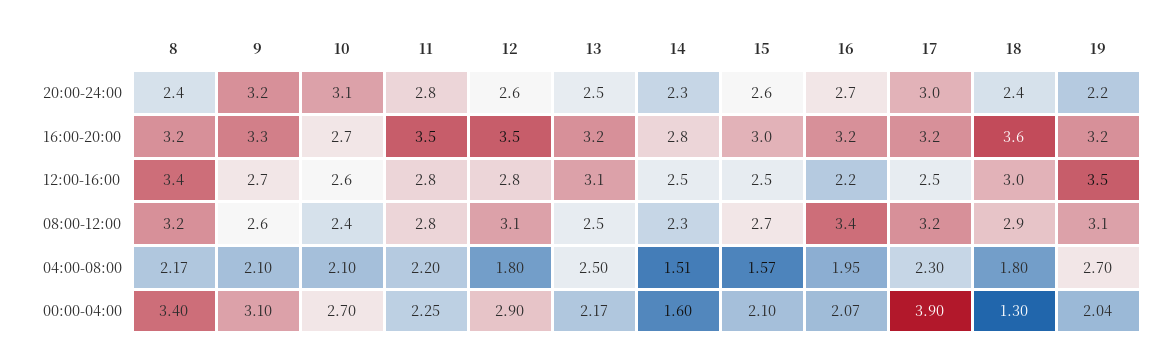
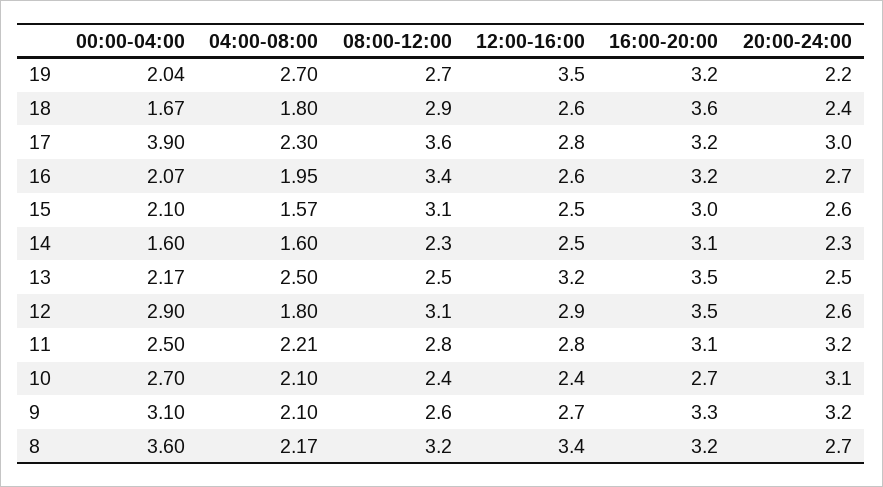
  {
    "8": {
-     "20:00-24:00": 2.4,
+     "20:00-24:00": 2.7,
      "16:00-20:00": 3.2,
      "12:00-16:00": 3.4,
      "08:00-12:00": 3.2,
      "04:00-08:00": 2.17,
-     "00:00-04:00": 3.4
+     "00:00-04:00": 3.6
    },
    "9": {
      "20:00-24:00": 3.2,
      "16:00-20:00": 3.3,
      "12:00-16:00": 2.7,
      "08:00-12:00": 2.6,
      "04:00-08:00": 2.1,
      "00:00-04:00": 3.1
    },
    "10": {
      "20:00-24:00": 3.1,
      "16:00-20:00": 2.7,
-     "12:00-16:00": 2.6,
+     "12:00-16:00": 2.4,
      "08:00-12:00": 2.4,
      "04:00-08:00": 2.1,
      "00:00-04:00": 2.7
    },
    "11": {
-     "20:00-24:00": 2.8,
+     "20:00-24:00": 3.2,
-     "16:00-20:00": 3.5,
+     "16:00-20:00": 3.1,
      "12:00-16:00": 2.8,
      "08:00-12:00": 2.8,
-     "04:00-08:00": 2.2,
+     "04:00-08:00": 2.21,
-     "00:00-04:00": 2.25
+     "00:00-04:00": 2.5
    },
    "12": {
      "20:00-24:00": 2.6,
      "16:00-20:00": 3.5,
-     "12:00-16:00": 2.8,
+     "12:00-16:00": 2.9,
      "08:00-12:00": 3.1,
      "04:00-08:00": 1.8,
      "00:00-04:00": 2.9
    },
    "13": {
      "20:00-24:00": 2.5,
-     "16:00-20:00": 3.2,
+     "16:00-20:00": 3.5,
-     "12:00-16:00": 3.1,
+     "12:00-16:00": 3.2,
      "08:00-12:00": 2.5,
      "04:00-08:00": 2.5,
      "00:00-04:00": 2.17
    },
    "14": {
      "20:00-24:00": 2.3,
-     "16:00-20:00": 2.8,
+     "16:00-20:00": 3.1,
      "12:00-16:00": 2.5,
      "08:00-12:00": 2.3,
-     "04:00-08:00": 1.51,
+     "04:00-08:00": 1.6,
      "00:00-04:00": 1.6
    },
    "15": {
      "20:00-24:00": 2.6,
      "16:00-20:00": 3,
      "12:00-16:00": 2.5,
-     "08:00-12:00": 2.7,
+     "08:00-12:00": 3.1,
      "04:00-08:00": 1.57,
      "00:00-04:00": 2.1
    },
    "16": {
      "20:00-24:00": 2.7,
      "16:00-20:00": 3.2,
-     "12:00-16:00": 2.2,
+     "12:00-16:00": 2.6,
      "08:00-12:00": 3.4,
      "04:00-08:00": 1.95,
      "00:00-04:00": 2.07
    },
    "17": {
      "20:00-24:00": 3,
      "16:00-20:00": 3.2,
-     "12:00-16:00": 2.5,
+     "12:00-16:00": 2.8,
-     "08:00-12:00": 3.2,
+     "08:00-12:00": 3.6,
      "04:00-08:00": 2.3,
      "00:00-04:00": 3.9
    },
    "18": {
      "20:00-24:00": 2.4,
      "16:00-20:00": 3.6,
-     "12:00-16:00": 3,
+     "12:00-16:00": 2.6,
      "08:00-12:00": 2.9,
      "04:00-08:00": 1.8,
-     "00:00-04:00": 1.3
+     "00:00-04:00": 1.67
    },
    "19": {
      "20:00-24:00": 2.2,
      "16:00-20:00": 3.2,
      "12:00-16:00": 3.5,
-     "08:00-12:00": 3.1,
+     "08:00-12:00": 2.7,
      "04:00-08:00": 2.7,
      "00:00-04:00": 2.04
    }
  }

